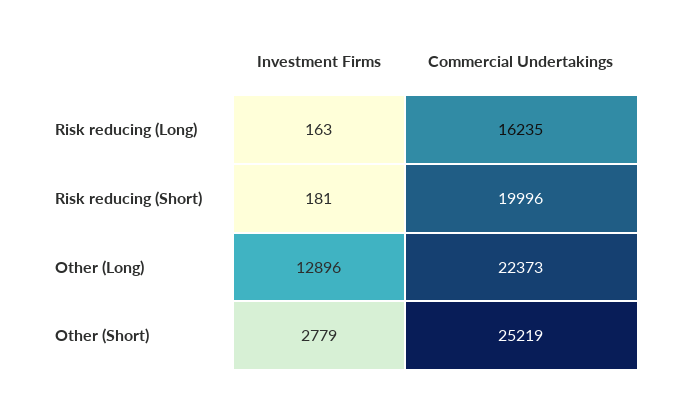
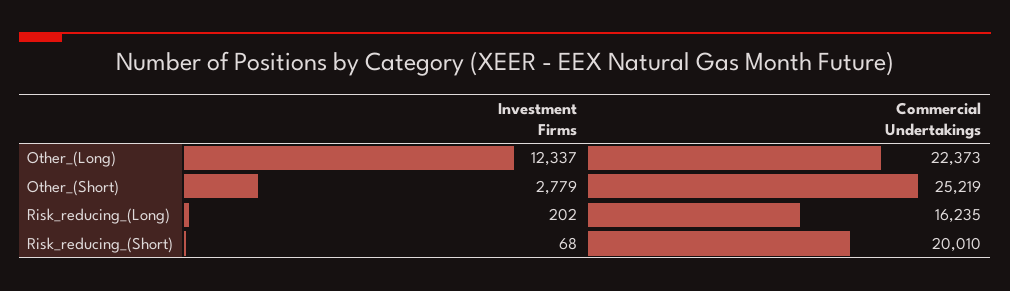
  {
    "Investment Firms": {
-     "Risk reducing (Long)": 163,
+     "Risk reducing (Long)": 202,
-     "Risk reducing (Short)": 181,
+     "Risk reducing (Short)": 68,
-     "Other (Long)": 12896,
+     "Other (Long)": 12337,
      "Other (Short)": 2779
    },
    "Commercial Undertakings": {
      "Risk reducing (Long)": 16235,
-     "Risk reducing (Short)": 19996,
+     "Risk reducing (Short)": 20010,
      "Other (Long)": 22373,
      "Other (Short)": 25219
    }
  }

